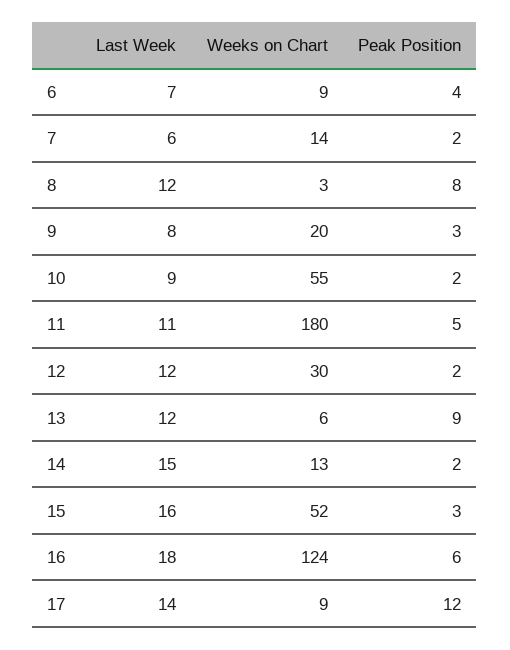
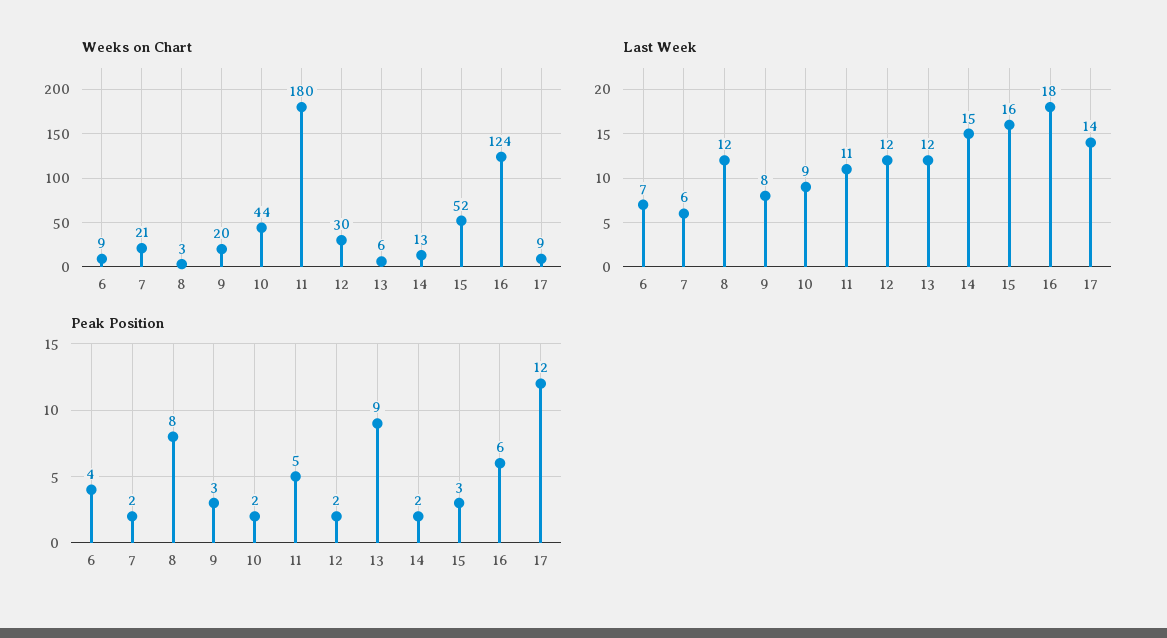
  {
    "Last Week": {
      "6": 7,
      "7": 6,
      "8": 12,
      "9": 8,
      "10": 9,
      "11": 11,
      "12": 12,
      "13": 12,
      "14": 15,
      "15": 16,
      "16": 18,
      "17": 14
    },
    "Weeks on Chart": {
      "6": 9,
-     "7": 14,
+     "7": 21,
      "8": 3,
      "9": 20,
-     "10": 55,
+     "10": 44,
      "11": 180,
      "12": 30,
      "13": 6,
      "14": 13,
      "15": 52,
      "16": 124,
      "17": 9
    },
    "Peak Position": {
      "6": 4,
      "7": 2,
      "8": 8,
      "9": 3,
      "10": 2,
      "11": 5,
      "12": 2,
      "13": 9,
      "14": 2,
      "15": 3,
      "16": 6,
      "17": 12
    }
  }

